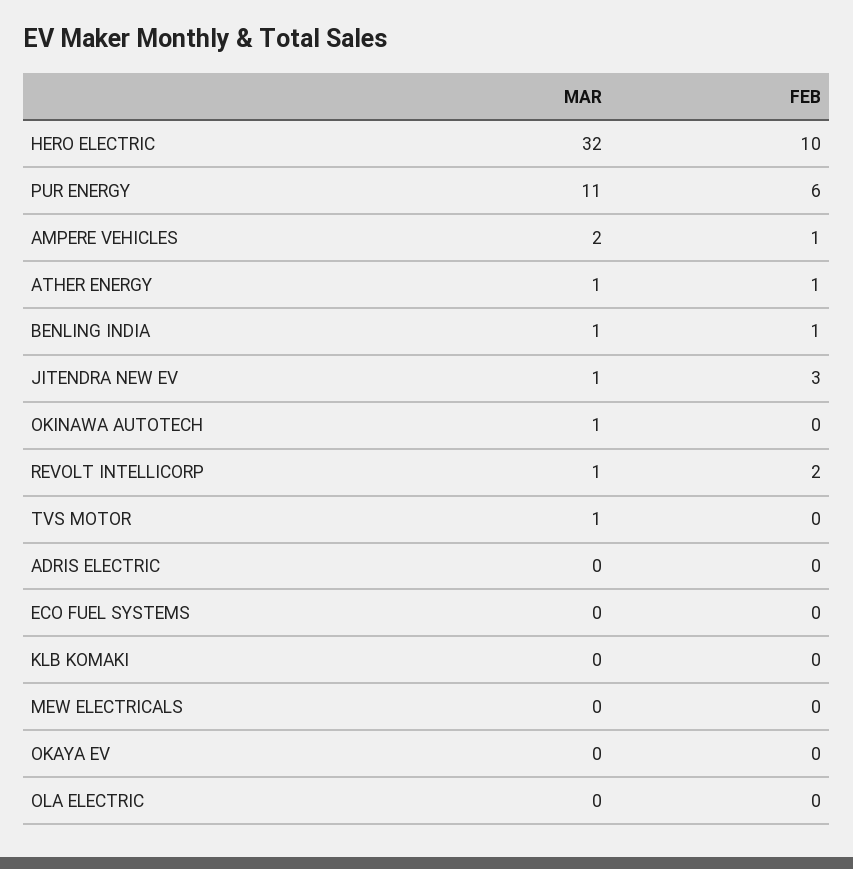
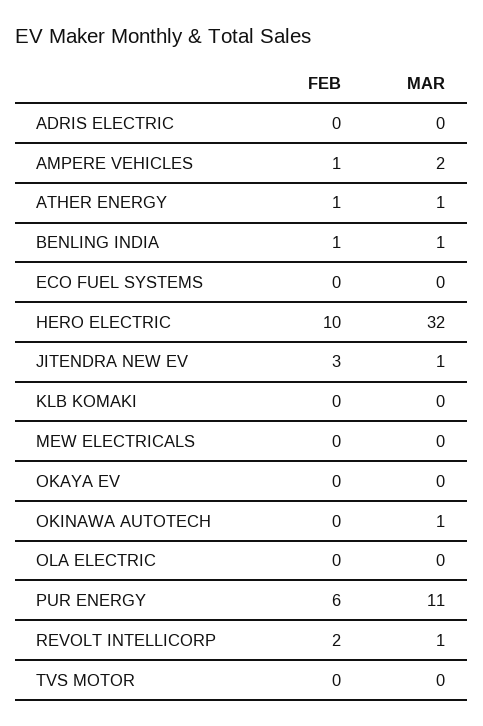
  {
    "MAR": {
      "HERO ELECTRIC": 32,
      "PUR ENERGY": 11,
      "AMPERE VEHICLES": 2,
      "ATHER ENERGY": 1,
      "BENLING INDIA": 1,
      "JITENDRA NEW EV": 1,
      "OKINAWA AUTOTECH": 1,
      "REVOLT INTELLICORP": 1,
-     "TVS MOTOR": 1,
+     "TVS MOTOR": 0,
      "ADRIS ELECTRIC": 0,
      "ECO FUEL SYSTEMS": 0,
      "KLB KOMAKI": 0,
      "MEW ELECTRICALS": 0,
      "OKAYA EV": 0,
      "OLA ELECTRIC": 0
    },
    "FEB": {
      "HERO ELECTRIC": 10,
      "PUR ENERGY": 6,
      "AMPERE VEHICLES": 1,
      "ATHER ENERGY": 1,
      "BENLING INDIA": 1,
      "JITENDRA NEW EV": 3,
      "OKINAWA AUTOTECH": 0,
      "REVOLT INTELLICORP": 2,
      "TVS MOTOR": 0,
      "ADRIS ELECTRIC": 0,
      "ECO FUEL SYSTEMS": 0,
      "KLB KOMAKI": 0,
      "MEW ELECTRICALS": 0,
      "OKAYA EV": 0,
      "OLA ELECTRIC": 0
    }
  }

